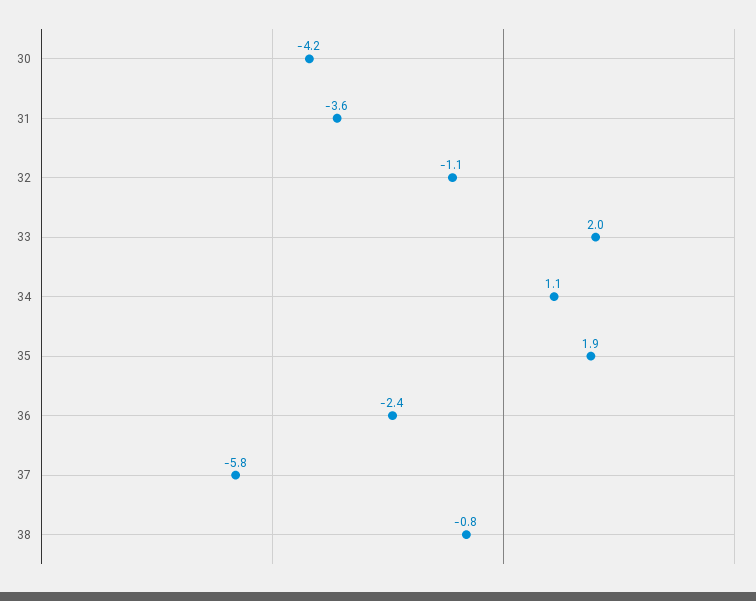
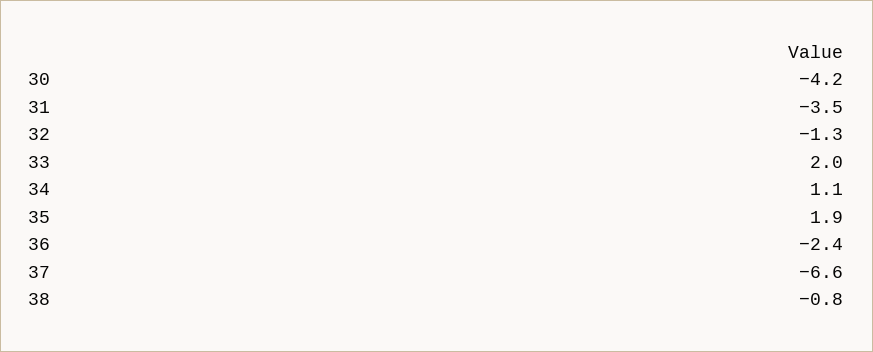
  {
    "30": -4.2,
-   "31": -3.6,
+   "31": -3.5,
-   "32": -1.1,
+   "32": -1.3,
    "33": 2,
    "34": 1.1,
    "35": 1.9,
    "36": -2.4,
-   "37": -5.8,
+   "37": -6.6,
    "38": -0.8
  }

